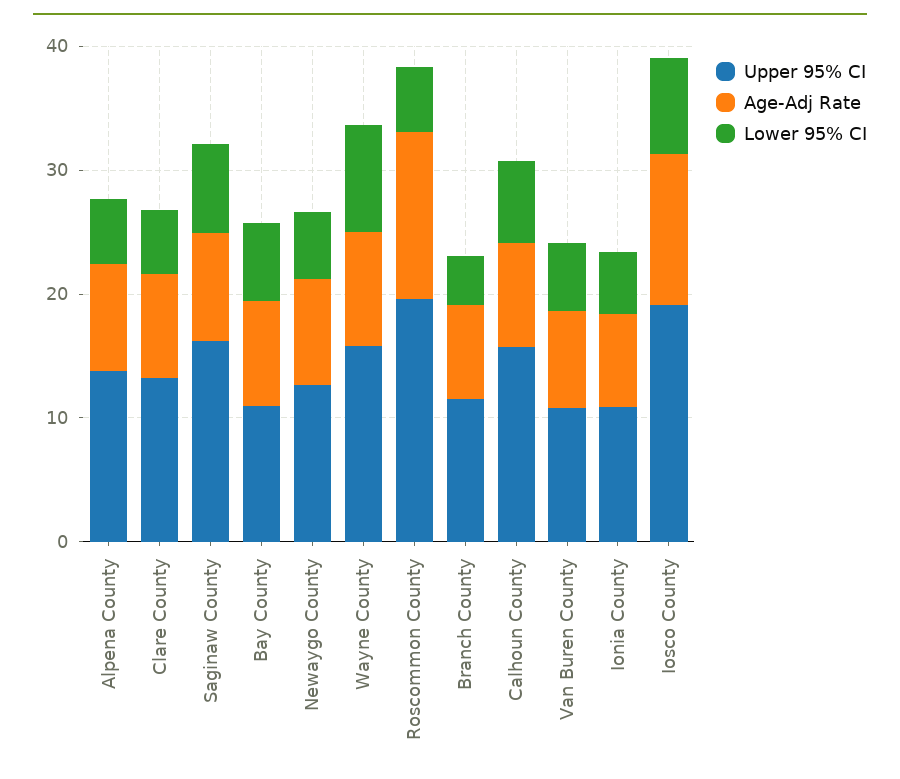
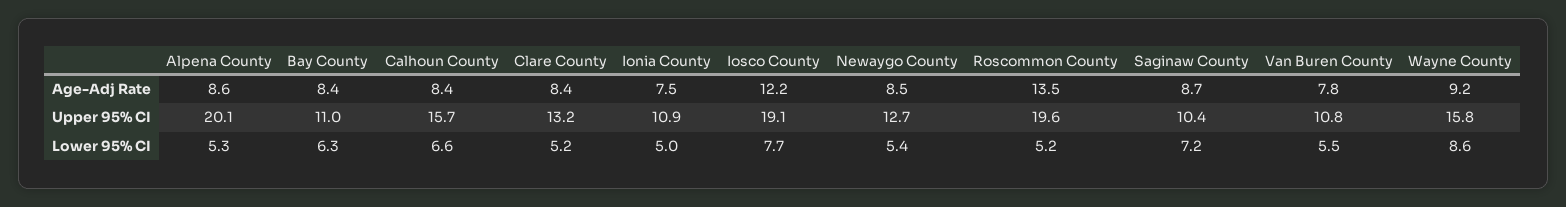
  {
    "Upper 95% CI": {
-     "Alpena County": 14,
+     "Alpena County": 20.1,
      "Clare County": 13.2,
-     "Saginaw County": 16,
+     "Saginaw County": 10.4,
      "Bay County": 11,
      "Newaygo County": 12.7,
      "Wayne County": 15.8,
      "Roscommon County": 19.6,
-     "Branch County": 12,
      "Calhoun County": 15.7,
      "Van Buren County": 10.8,
      "Ionia County": 10.9,
      "Iosco County": 19.1
    },
    "Age-Adj Rate": {
      "Alpena County": 8.6,
      "Clare County": 8.4,
      "Saginaw County": 8.7,
      "Bay County": 8.4,
      "Newaygo County": 8.5,
      "Wayne County": 9.2,
      "Roscommon County": 13.5,
-     "Branch County": 8,
      "Calhoun County": 8.4,
      "Van Buren County": 7.8,
      "Ionia County": 7.5,
      "Iosco County": 12.2
    },
    "Lower 95% CI": {
      "Alpena County": 5.3,
      "Clare County": 5.2,
      "Saginaw County": 7.2,
      "Bay County": 6.3,
      "Newaygo County": 5.4,
      "Wayne County": 8.6,
      "Roscommon County": 5.2,
-     "Branch County": 4,
      "Calhoun County": 6.6,
      "Van Buren County": 5.5,
      "Ionia County": 5,
      "Iosco County": 7.7
    }
  }

